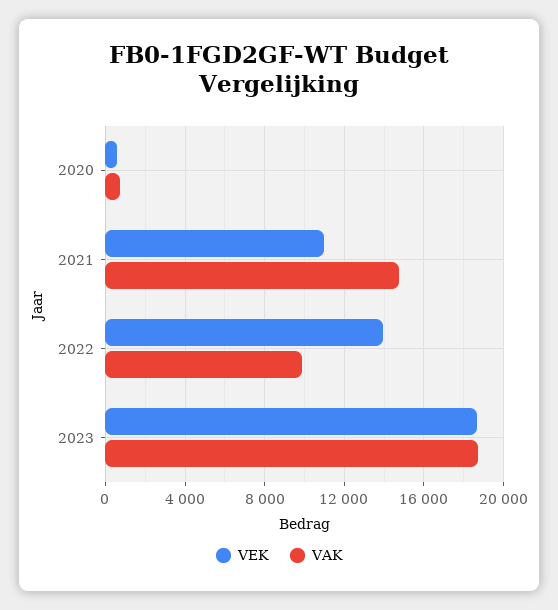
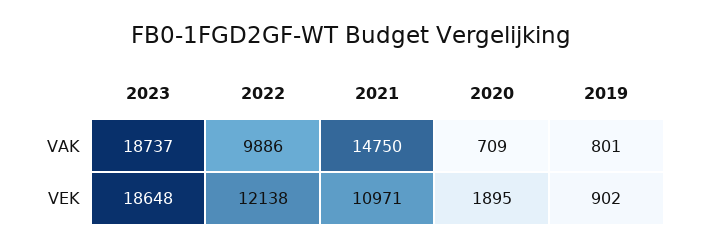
  {
    "VEK": {
-     "2020": 500,
+     "2020": 1895,
      "2021": 10971,
-     "2022": 14000,
+     "2022": 12138,
-     "2023": 18648
+     "2023": 18648,
+     "2019": 902
    },
    "VAK": {
      "2020": 709,
      "2021": 14750,
      "2022": 9886,
-     "2023": 18737
+     "2023": 18737,
+     "2019": 801
    }
  }

